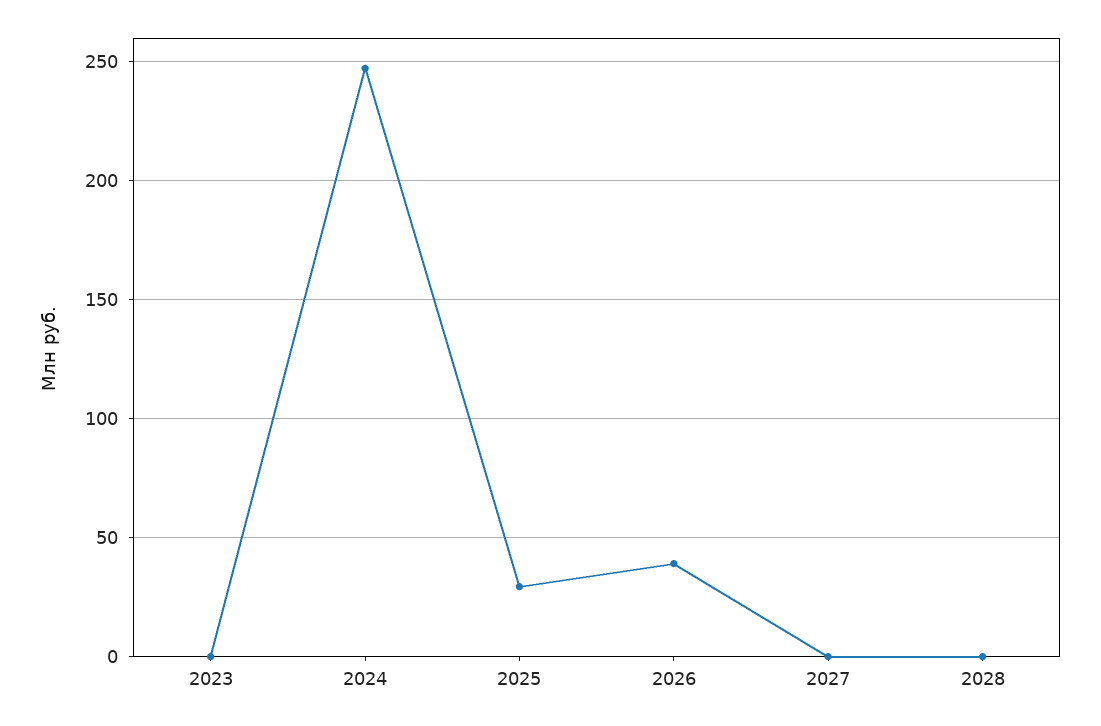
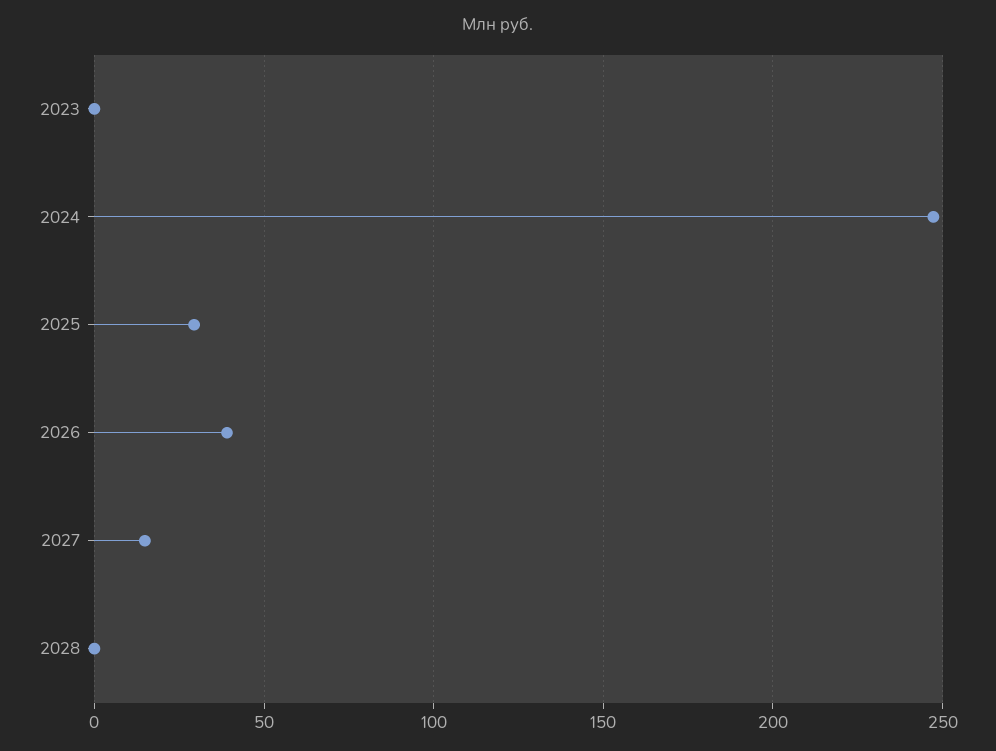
  {
    "2023": 0,
    "2024": 245,
    "2025": 30,
    "2026": 40,
-   "2027": 0,
+   "2027": 15,
    "2028": 0
  }

